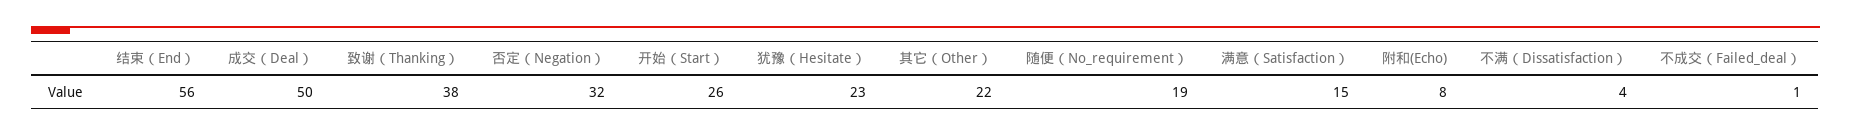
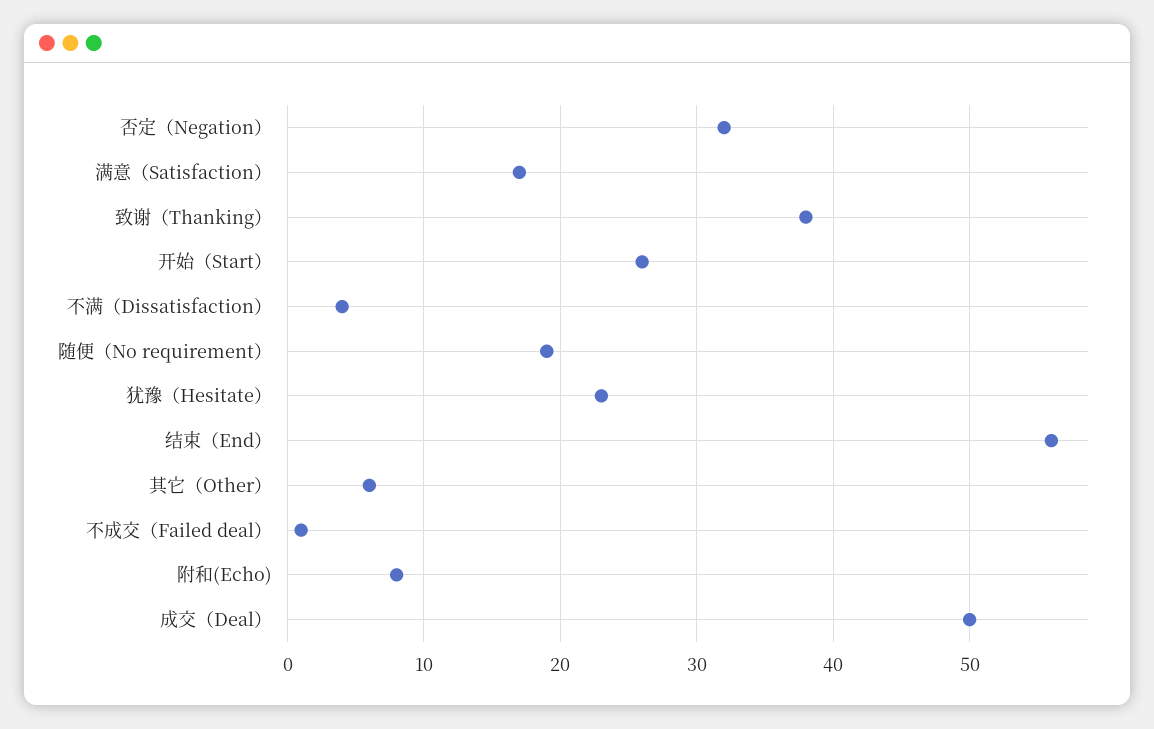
  {
    "结束（End）": 56,
    "成交（Deal）": 50,
    "致谢（Thanking）": 38,
    "否定（Negation）": 32,
    "开始（Start）": 26,
    "犹豫（Hesitate）": 23,
-   "其它（Other）": 22,
+   "其它（Other）": 6,
    "随便（No_requirement）": 19,
-   "满意（Satisfaction）": 15,
+   "满意（Satisfaction）": 17,
    "附和(Echo)": 8,
    "不满（Dissatisfaction）": 4,
    "不成交（Failed_deal）": 1
  }

